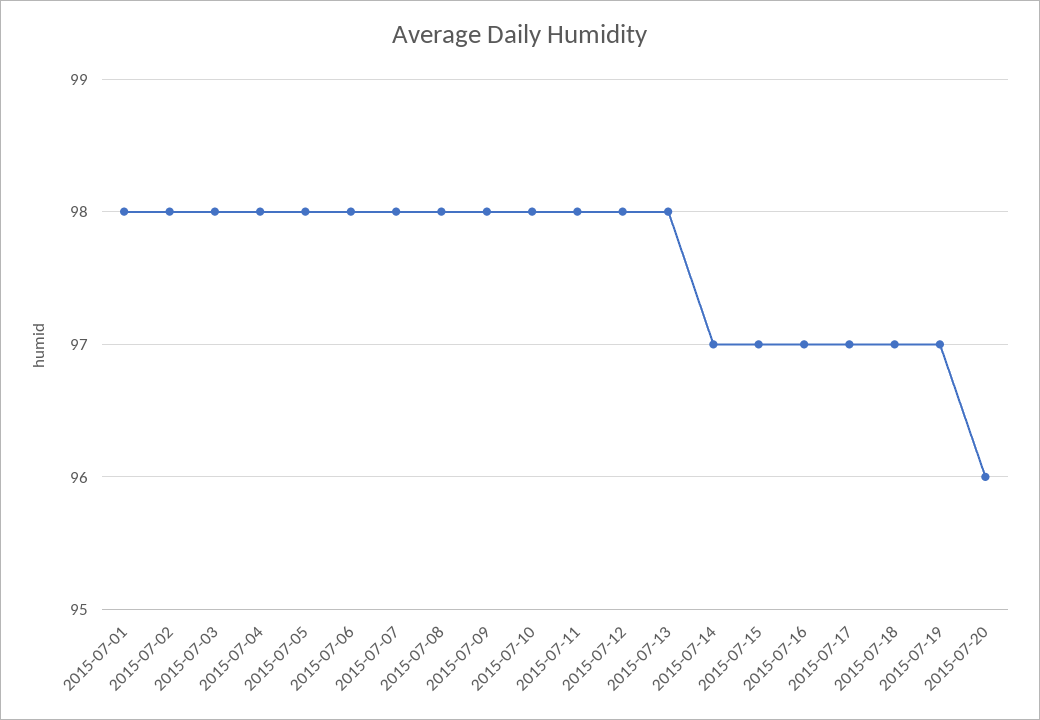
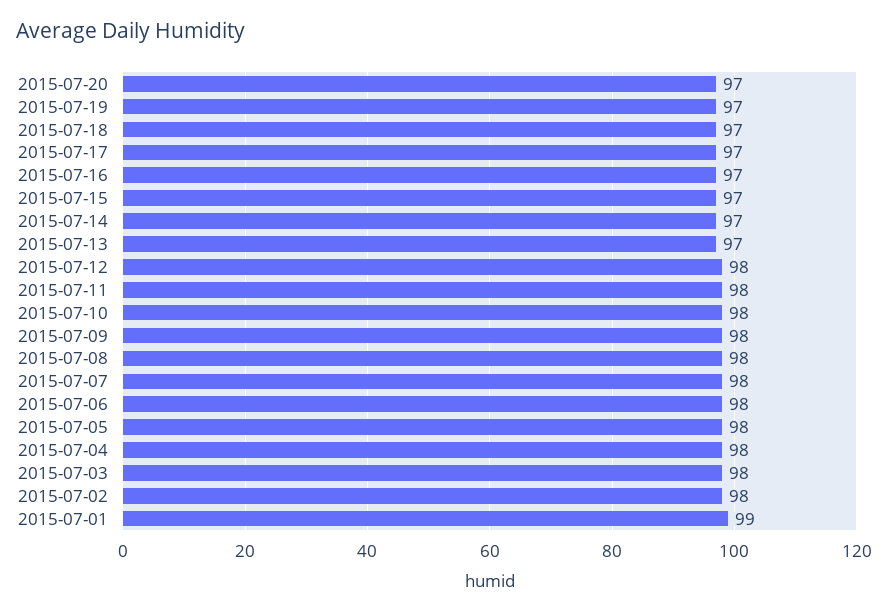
  {
-   "2015-07-01": 98,
+   "2015-07-01": 99,
    "2015-07-02": 98,
    "2015-07-03": 98,
    "2015-07-04": 98,
    "2015-07-05": 98,
    "2015-07-06": 98,
    "2015-07-07": 98,
    "2015-07-08": 98,
    "2015-07-09": 98,
    "2015-07-10": 98,
    "2015-07-11": 98,
    "2015-07-12": 98,
-   "2015-07-13": 98,
+   "2015-07-13": 97,
    "2015-07-14": 97,
    "2015-07-15": 97,
    "2015-07-16": 97,
    "2015-07-17": 97,
    "2015-07-18": 97,
    "2015-07-19": 97,
-   "2015-07-20": 96
+   "2015-07-20": 97
  }

